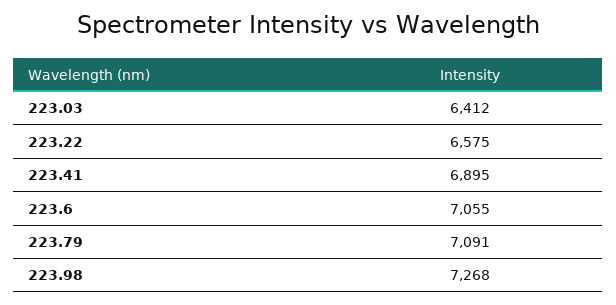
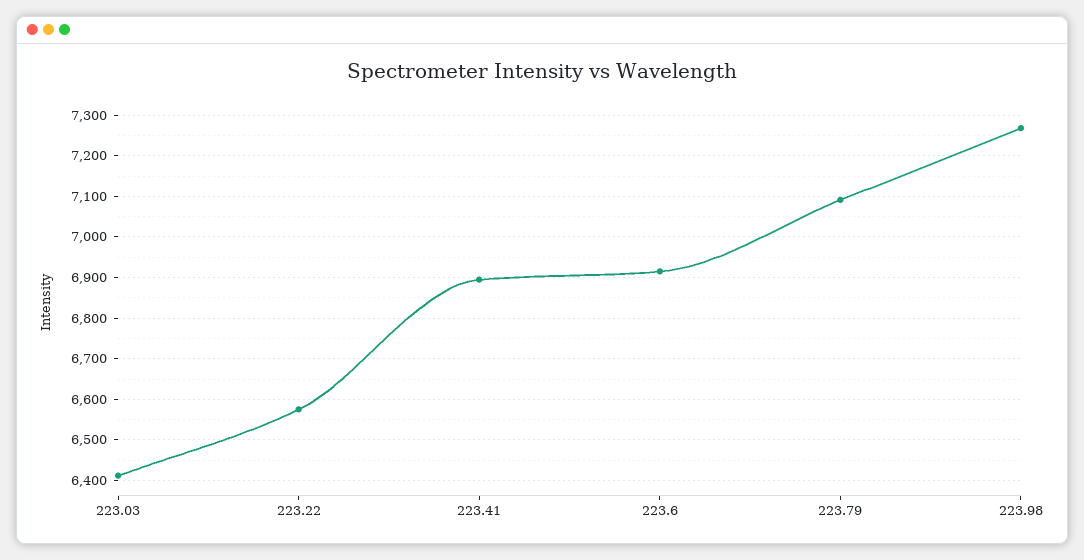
  {
    "223.03": 6412,
    "223.22": 6575,
    "223.41": 6895,
-   "223.6": 7055,
+   "223.6": 6920,
    "223.79": 7091,
    "223.98": 7268
  }

